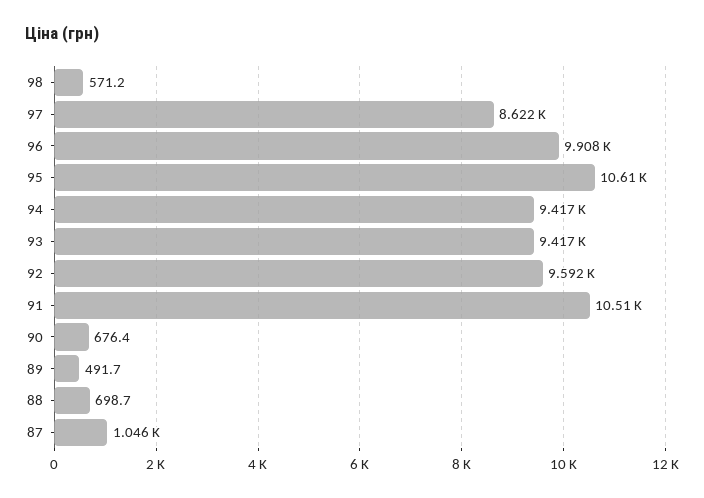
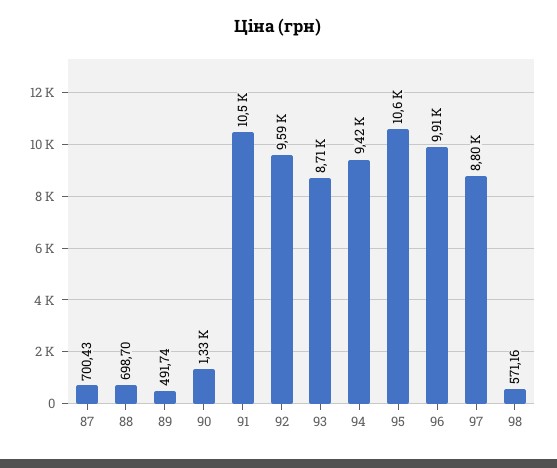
  {
    "98": 571.16,
-   "97": 8622,
+   "97": 8800,
    "96": 9908,
    "95": 10610,
    "94": 9417,
-   "93": 9417,
+   "93": 8710,
    "92": 9592,
    "91": 10510,
-   "90": 676.4,
+   "90": 1330,
    "89": 491.74,
    "88": 698.7,
-   "87": 1046
+   "87": 700.43
  }

